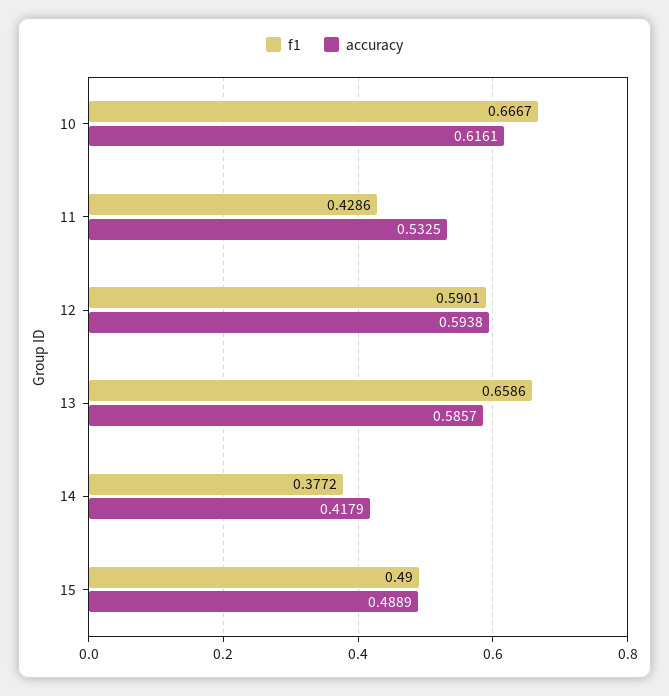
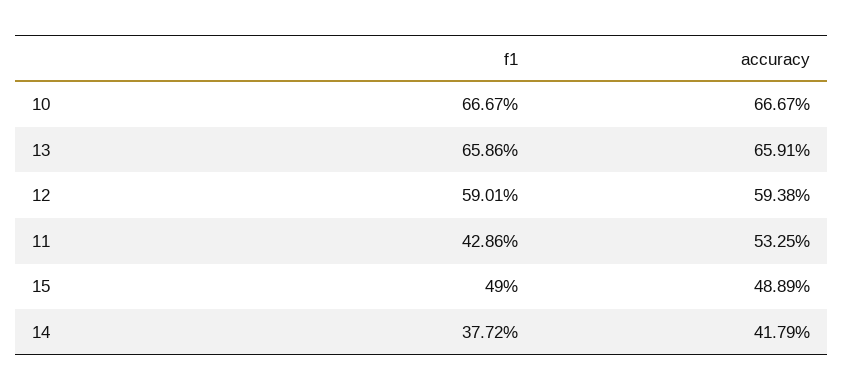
  {
    "f1": {
      "10": 0.6667,
      "11": 0.4286,
      "12": 0.5901,
      "13": 0.6586,
      "14": 0.3772,
      "15": 0.49
    },
    "accuracy": {
-     "10": 0.6161,
+     "10": 0.6667,
      "11": 0.5325,
      "12": 0.5938,
-     "13": 0.5857,
+     "13": 0.6591,
      "14": 0.4179,
      "15": 0.4889
    }
  }

